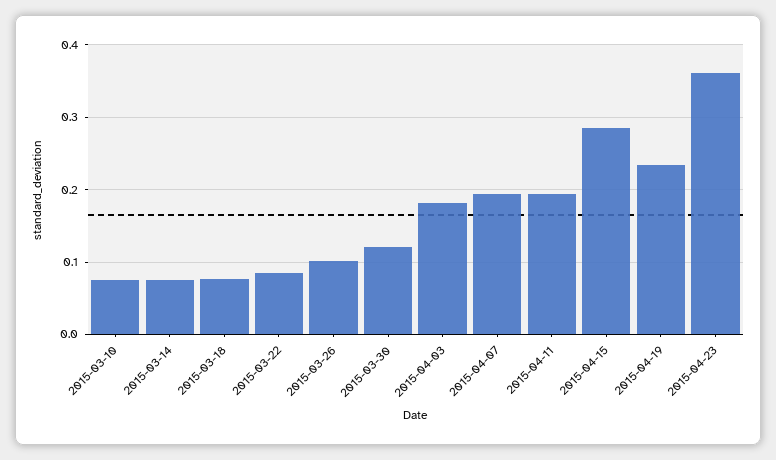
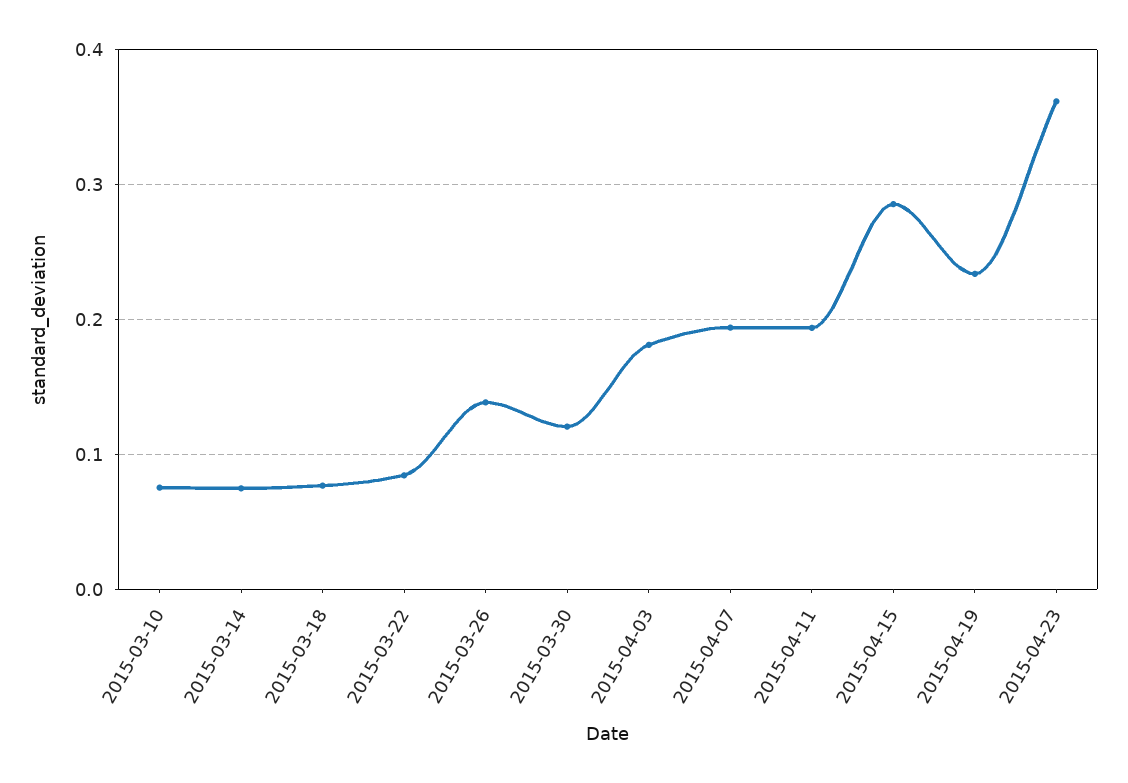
  {
    "2015-03-10": 0.08,
    "2015-03-14": 0.07,
    "2015-03-18": 0.08,
    "2015-03-22": 0.08,
-   "2015-03-26": 0.1,
+   "2015-03-26": 0.14,
    "2015-03-30": 0.12,
    "2015-04-03": 0.18,
    "2015-04-07": 0.19,
    "2015-04-11": 0.19,
    "2015-04-15": 0.29,
    "2015-04-19": 0.23,
    "2015-04-23": 0.36
  }

